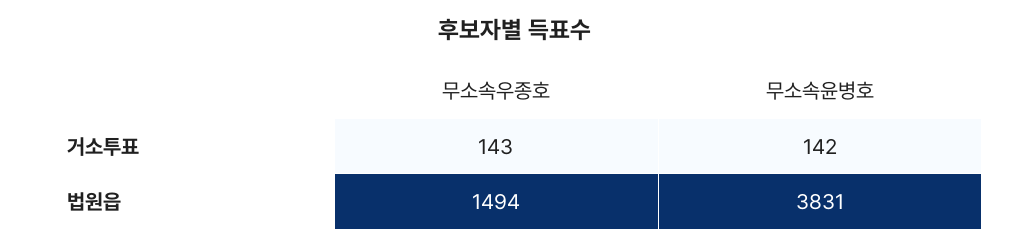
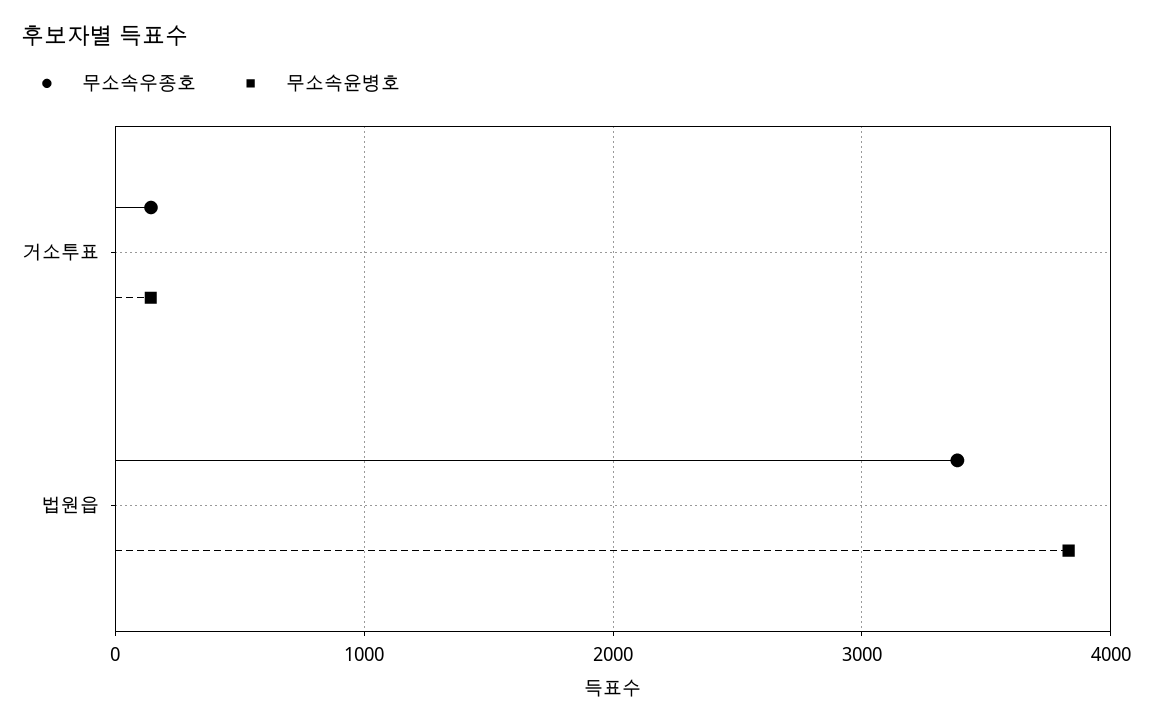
  {
    "무소속우종호": {
      "거소투표": 143,
-     "법원읍": 1494
+     "법원읍": 3400
    },
    "무소속윤병호": {
      "거소투표": 142,
      "법원읍": 3831
    }
  }

